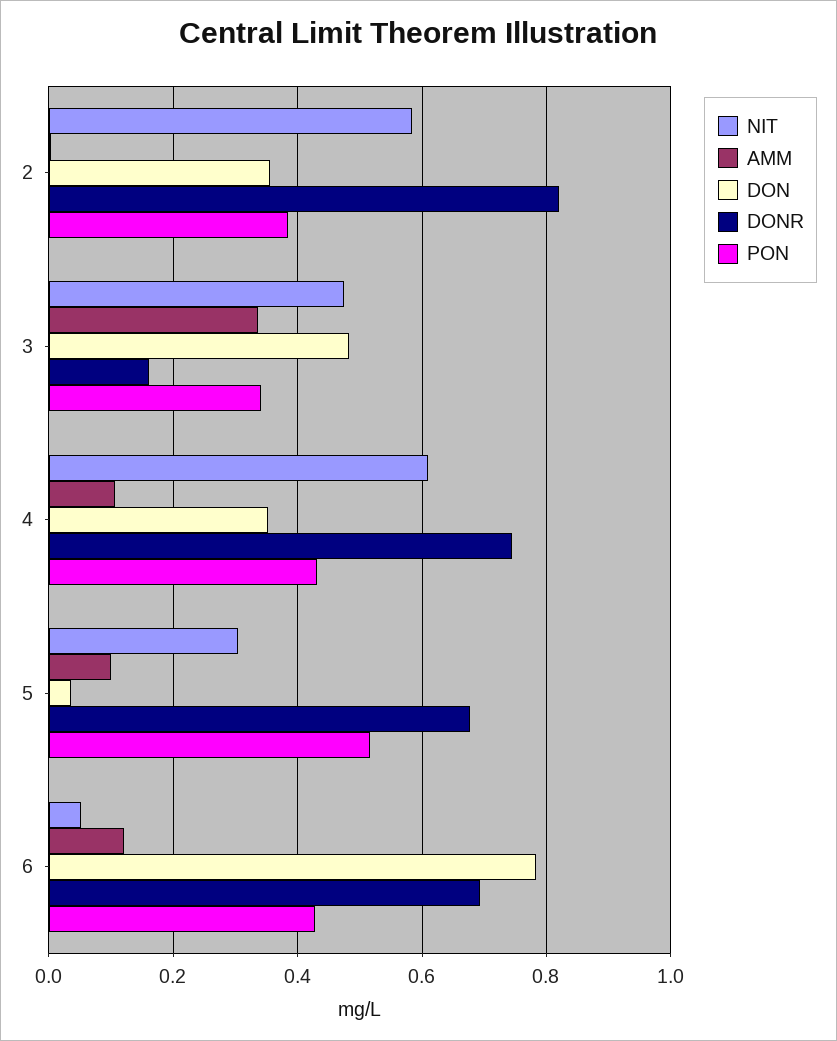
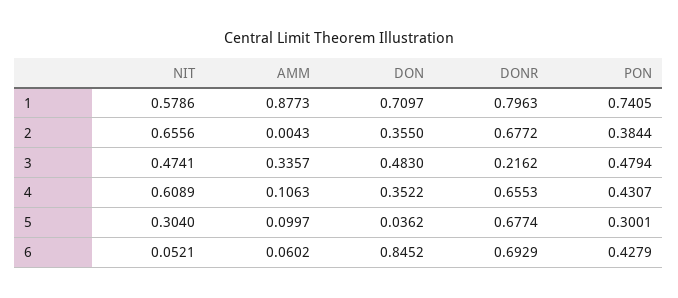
  {
    "NIT": {
-     "2": 0.58,
+     "2": 0.6556,
      "3": 0.4741,
      "4": 0.6089,
      "5": 0.304,
-     "6": 0.0521
+     "6": 0.0521,
+     "1": 0.5786
    },
    "AMM": {
      "2": 0.0043,
      "3": 0.3357,
      "4": 0.1063,
      "5": 0.0997,
-     "6": 0.12
+     "6": 0.0602,
+     "1": 0.8773
    },
    "DON": {
      "2": 0.355,
      "3": 0.483,
      "4": 0.3522,
      "5": 0.0362,
-     "6": 0.78
+     "6": 0.8452,
+     "1": 0.7097
    },
    "DONR": {
-     "2": 0.82,
+     "2": 0.6772,
-     "3": 0.16,
+     "3": 0.2162,
-     "4": 0.74,
+     "4": 0.6553,
      "5": 0.6774,
-     "6": 0.6929
+     "6": 0.6929,
+     "1": 0.7963
    },
    "PON": {
      "2": 0.3844,
-     "3": 0.34,
+     "3": 0.4794,
      "4": 0.4307,
-     "5": 0.52,
+     "5": 0.3001,
-     "6": 0.4279
+     "6": 0.4279,
+     "1": 0.7405
    }
  }

